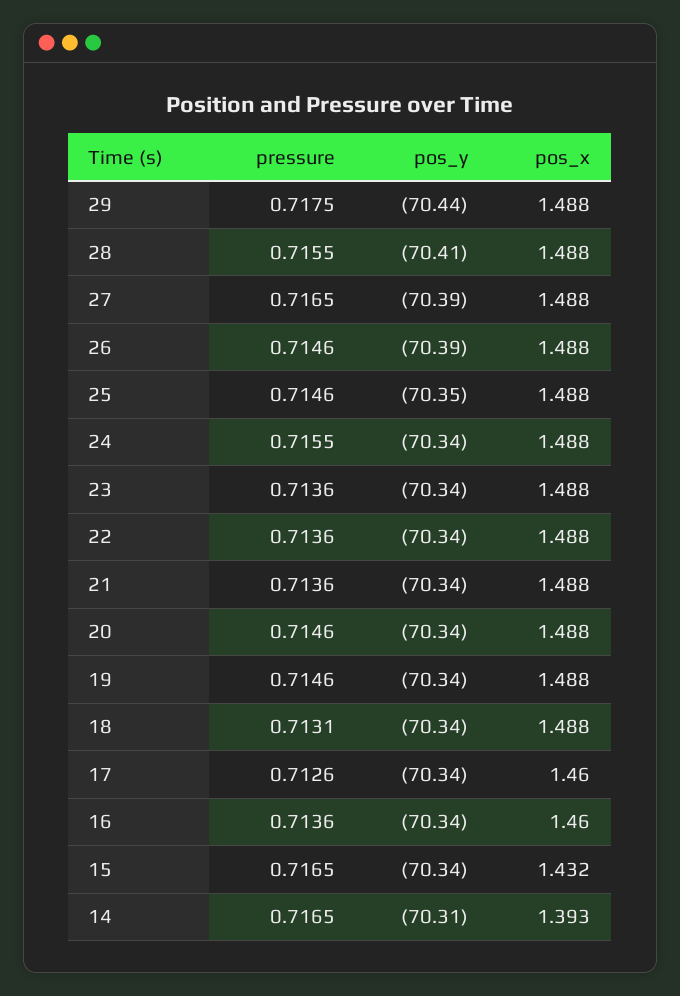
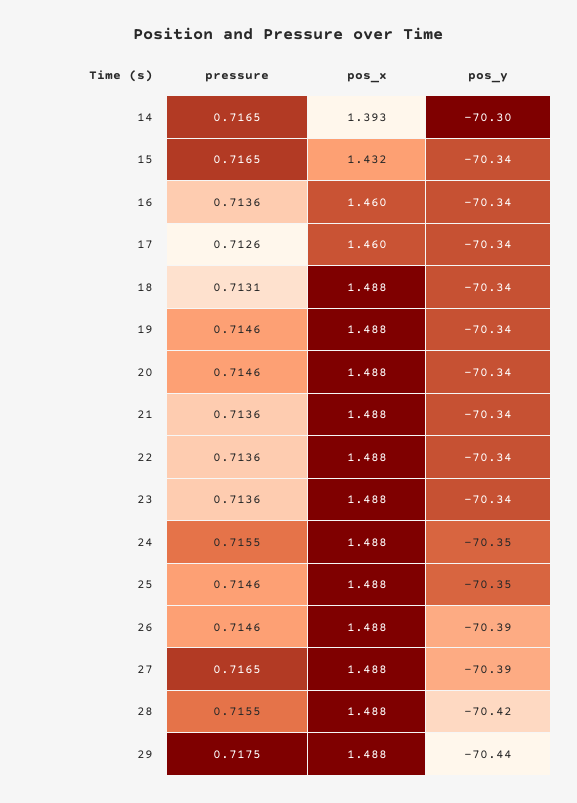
  {
    "pressure": {
      "29": 0.7175,
      "28": 0.7155,
      "27": 0.7165,
      "26": 0.7146,
      "25": 0.7146,
      "24": 0.7155,
      "23": 0.7136,
      "22": 0.7136,
      "21": 0.7136,
      "20": 0.7146,
      "19": 0.7146,
      "18": 0.7131,
      "17": 0.7126,
      "16": 0.7136,
      "15": 0.7165,
      "14": 0.7165
    },
    "pos_y": {
      "29": -70.44,
-     "28": -70.41,
+     "28": -70.42,
      "27": -70.39,
      "26": -70.39,
      "25": -70.35,
-     "24": -70.34,
+     "24": -70.35,
      "23": -70.34,
      "22": -70.34,
      "21": -70.34,
      "20": -70.34,
      "19": -70.34,
      "18": -70.34,
      "17": -70.34,
      "16": -70.34,
      "15": -70.34,
-     "14": -70.31
+     "14": -70.3
    },
    "pos_x": {
      "29": 1.488,
      "28": 1.488,
      "27": 1.488,
      "26": 1.488,
      "25": 1.488,
      "24": 1.488,
      "23": 1.488,
      "22": 1.488,
      "21": 1.488,
      "20": 1.488,
      "19": 1.488,
      "18": 1.488,
      "17": 1.46,
      "16": 1.46,
      "15": 1.432,
      "14": 1.393
    }
  }

